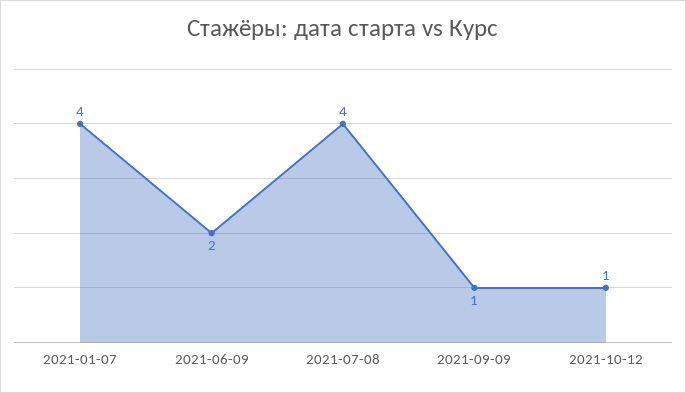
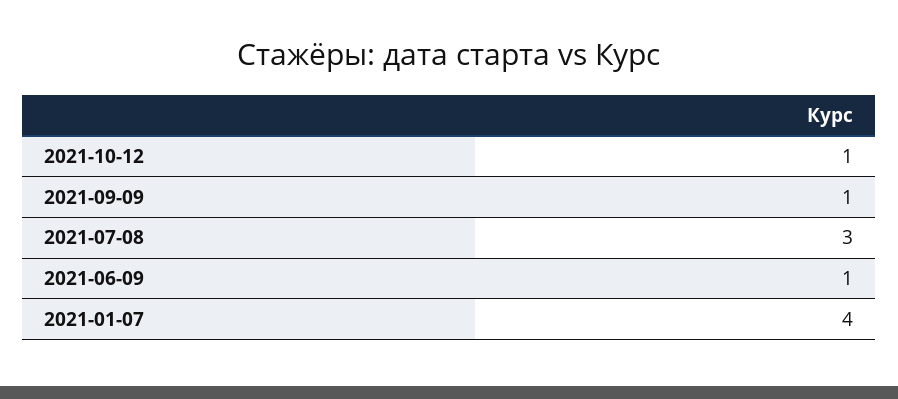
  {
    "2021-01-07": 4,
-   "2021-06-09": 2,
+   "2021-06-09": 1,
-   "2021-07-08": 4,
+   "2021-07-08": 3,
    "2021-09-09": 1,
    "2021-10-12": 1
  }

